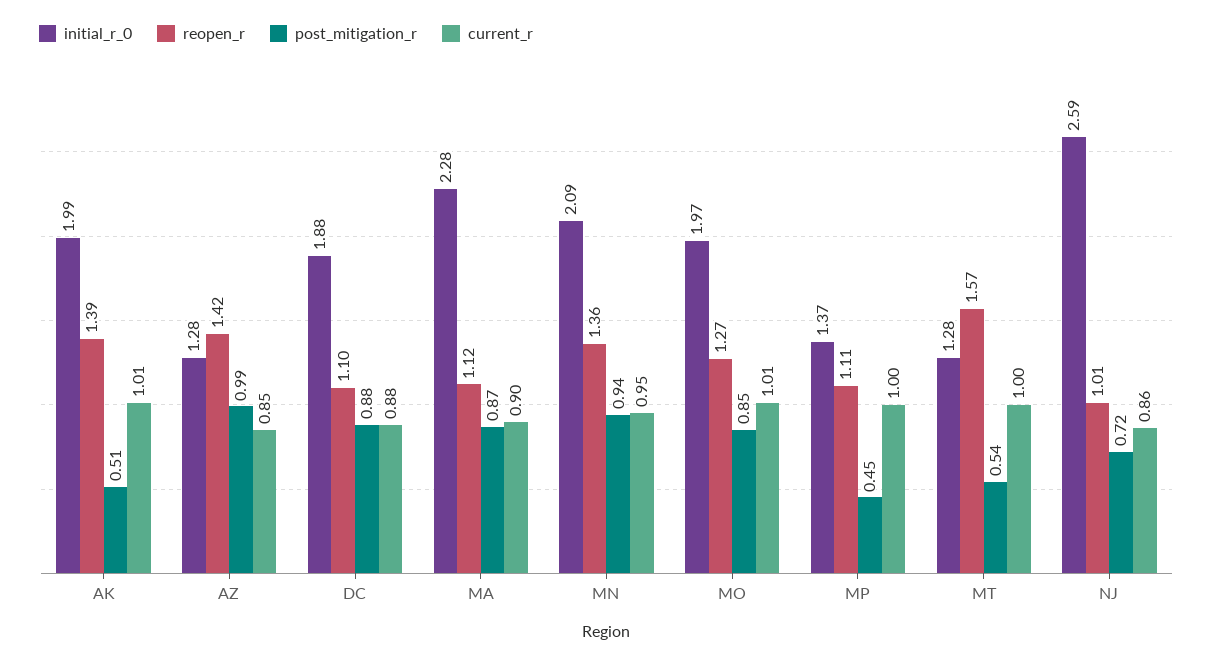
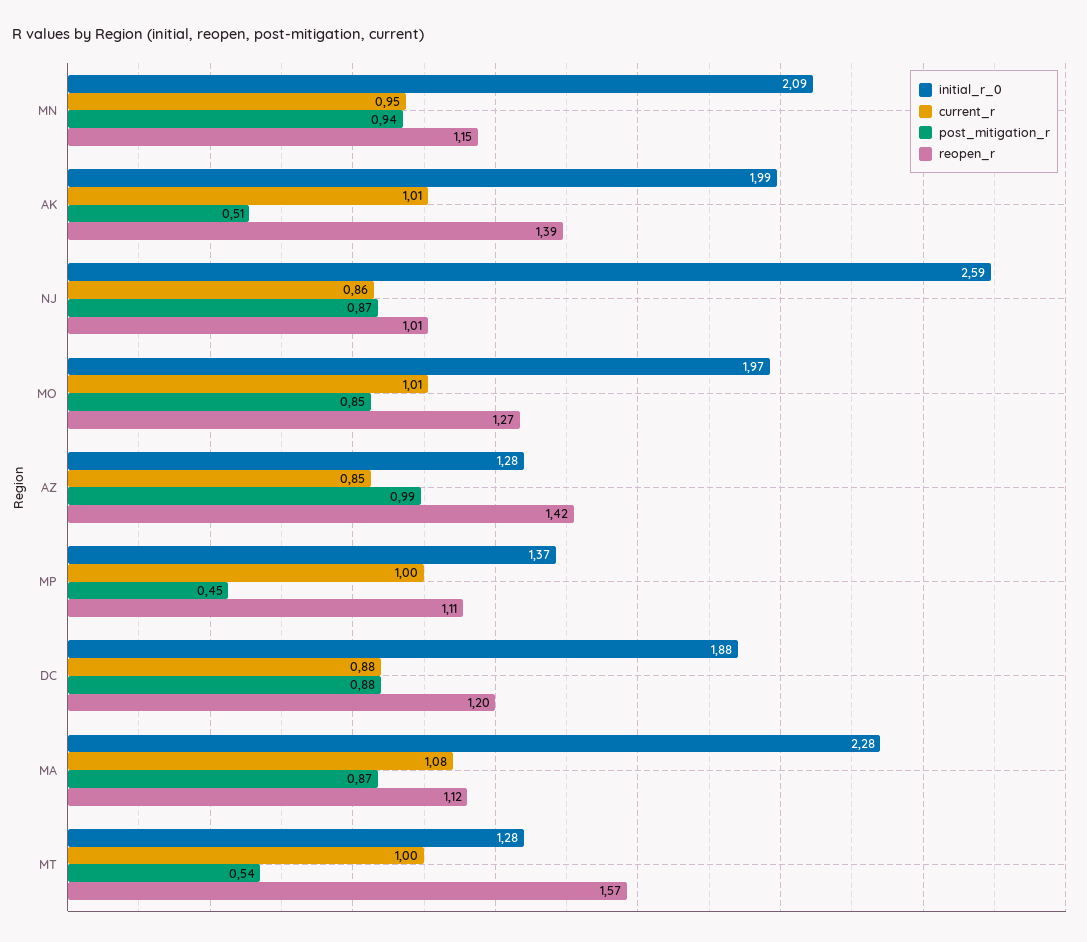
  {
    "initial_r_0": {
      "AK": 1.99,
      "AZ": 1.28,
      "DC": 1.88,
      "MA": 2.28,
      "MN": 2.09,
      "MO": 1.97,
      "MP": 1.37,
      "MT": 1.28,
      "NJ": 2.59
    },
    "reopen_r": {
      "AK": 1.39,
      "AZ": 1.42,
-     "DC": 1.1,
+     "DC": 1.2,
      "MA": 1.12,
-     "MN": 1.36,
+     "MN": 1.15,
      "MO": 1.27,
      "MP": 1.11,
      "MT": 1.57,
      "NJ": 1.01
    },
    "post_mitigation_r": {
      "AK": 0.51,
      "AZ": 0.99,
      "DC": 0.88,
      "MA": 0.87,
      "MN": 0.94,
      "MO": 0.85,
      "MP": 0.45,
      "MT": 0.54,
-     "NJ": 0.72
+     "NJ": 0.87
    },
    "current_r": {
      "AK": 1.01,
      "AZ": 0.85,
      "DC": 0.88,
-     "MA": 0.9,
+     "MA": 1.08,
      "MN": 0.95,
      "MO": 1.01,
      "MP": 1,
      "MT": 1,
      "NJ": 0.86
    }
  }

